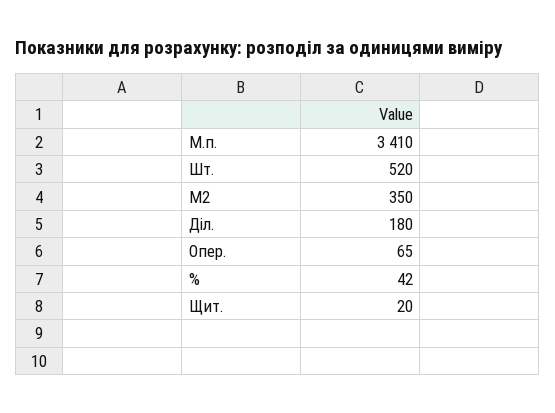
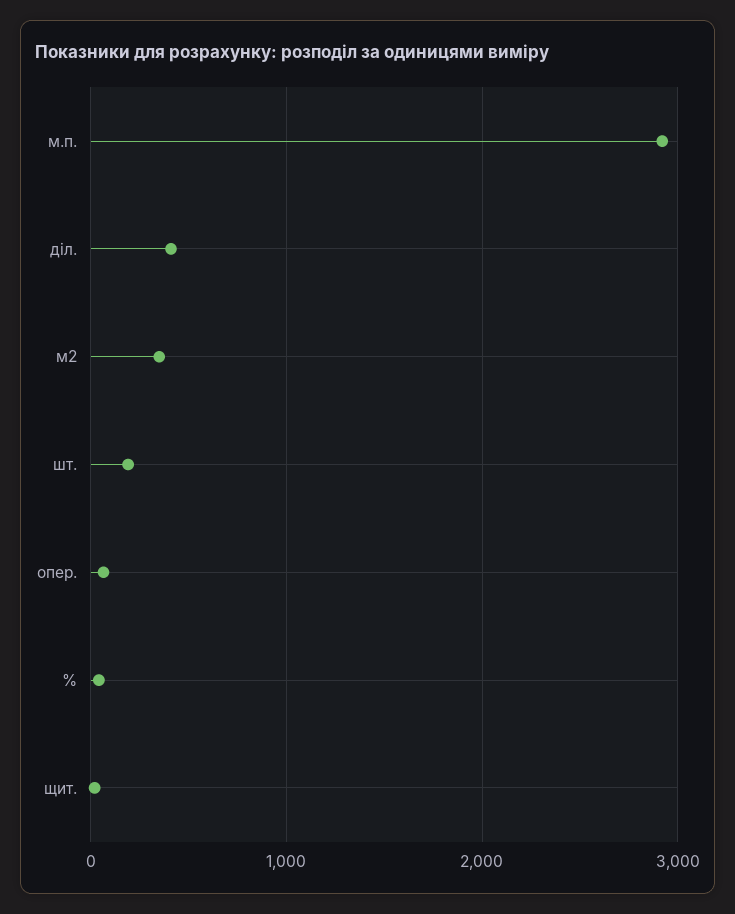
  {
-   "М.п.": 3410,
+   "М.п.": 2900,
-   "Шт.": 520,
+   "Шт.": 200,
    "М2": 350,
-   "Діл.": 180,
+   "Діл.": 400,
    "Опер.": 65,
    "%": 42,
    "Щит.": 20
  }

